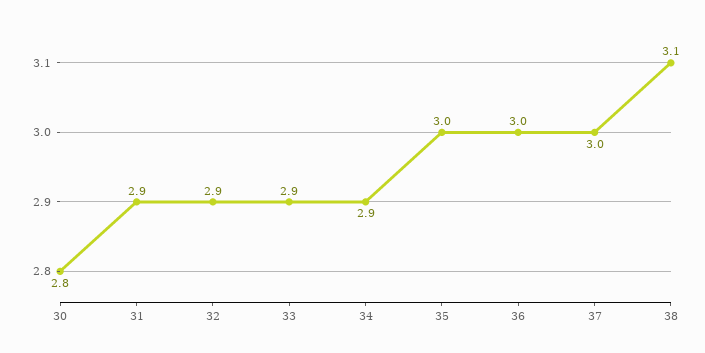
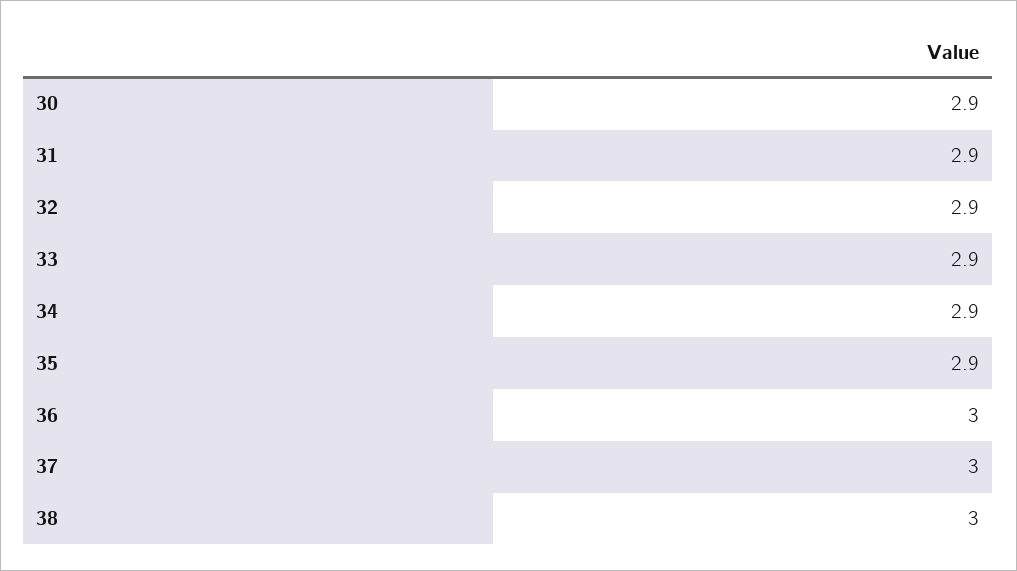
  {
-   "30": 2.8,
+   "30": 2.9,
    "31": 2.9,
    "32": 2.9,
    "33": 2.9,
    "34": 2.9,
-   "35": 3,
+   "35": 2.9,
    "36": 3,
    "37": 3,
-   "38": 3.1
+   "38": 3
  }

